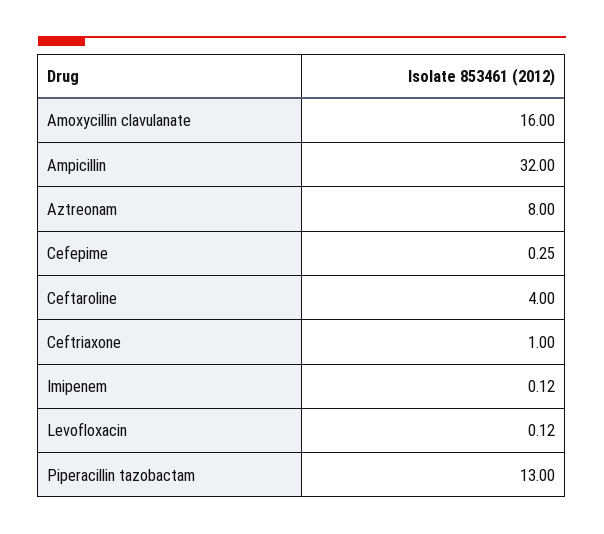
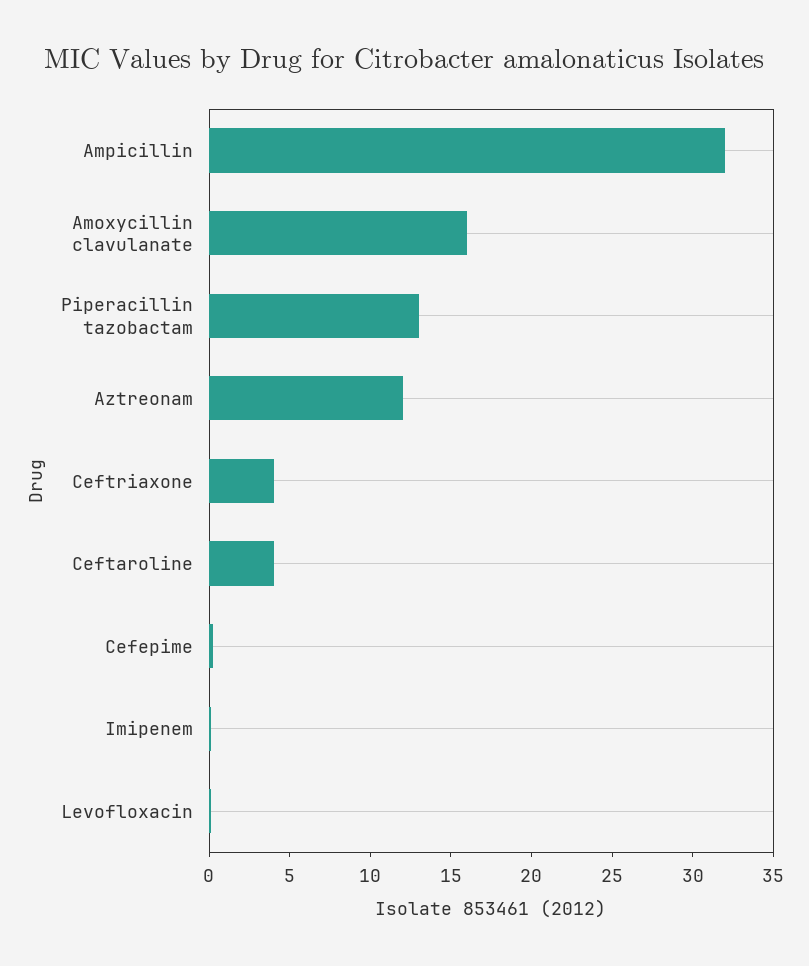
  {
    "Amoxycillin clavulanate": 16,
    "Ampicillin": 32,
-   "Aztreonam": 8,
+   "Aztreonam": 12,
    "Cefepime": 0.25,
    "Ceftaroline": 4,
-   "Ceftriaxone": 1,
+   "Ceftriaxone": 4,
    "Imipenem": 0.12,
    "Levofloxacin": 0.12,
    "Piperacillin tazobactam": 13
  }

